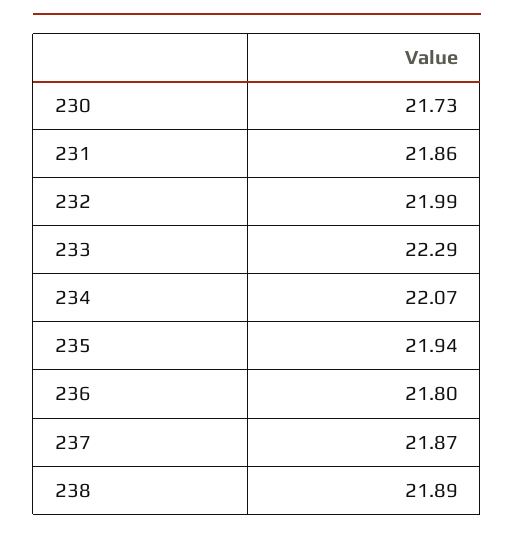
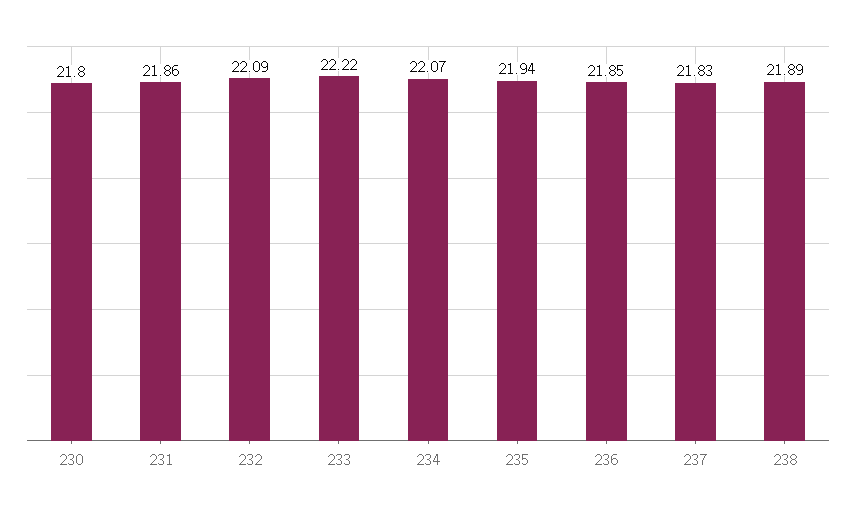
  {
-   "230": 21.73,
+   "230": 21.8,
    "231": 21.86,
-   "232": 21.99,
+   "232": 22.09,
-   "233": 22.29,
+   "233": 22.22,
    "234": 22.07,
    "235": 21.94,
-   "236": 21.8,
+   "236": 21.85,
-   "237": 21.87,
+   "237": 21.83,
    "238": 21.89
  }

